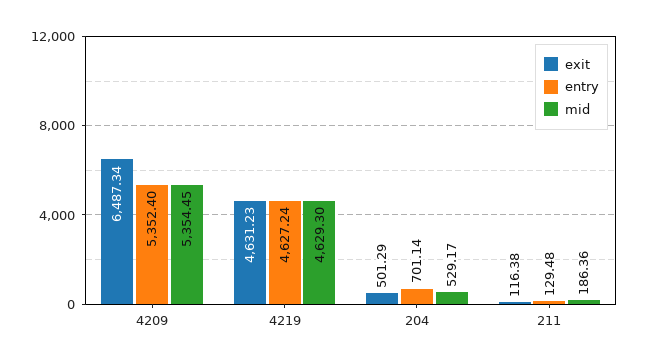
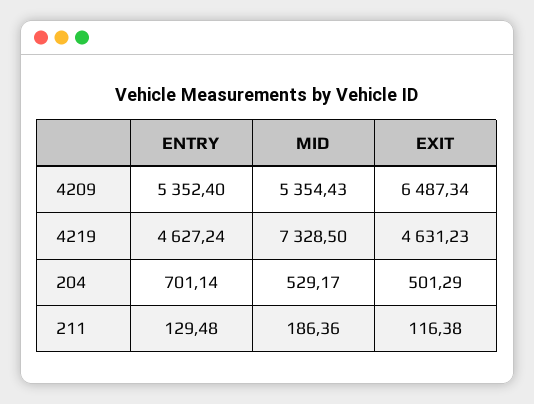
  {
    "exit": {
      "4209": 6487.34,
      "4219": 4631.23,
      "204": 501.29,
      "211": 116.38
    },
    "entry": {
      "4209": 5352.4,
      "4219": 4627.24,
      "204": 701.14,
      "211": 129.48
    },
    "mid": {
-     "4209": 5354.45,
+     "4209": 5354.43,
-     "4219": 4629.3,
+     "4219": 7328.5,
      "204": 529.17,
      "211": 186.36
    }
  }

